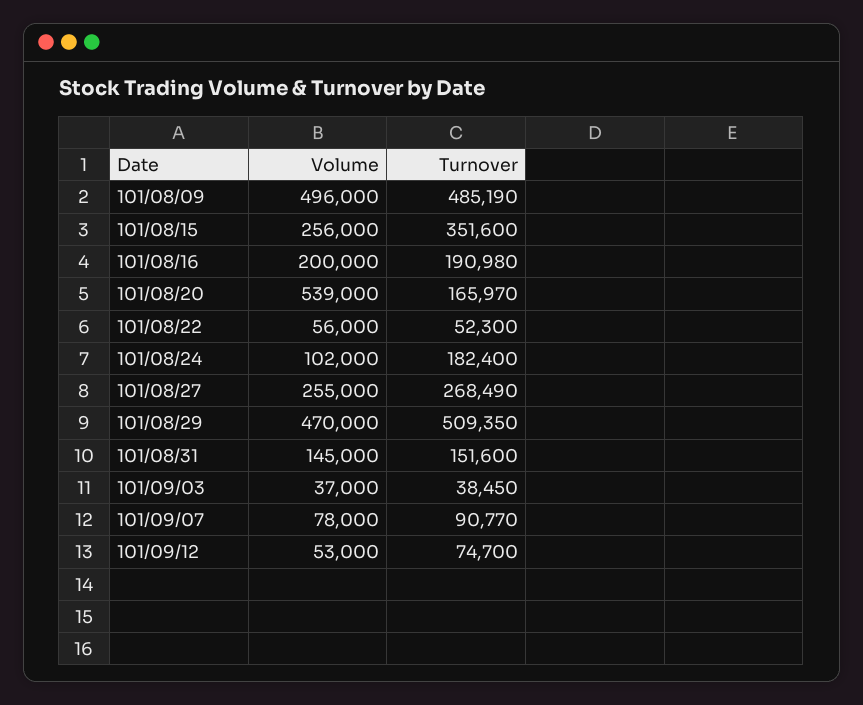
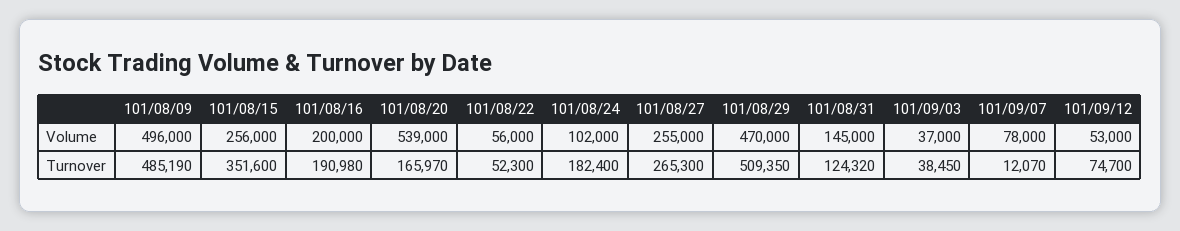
  {
    "Volume": {
      "101/08/09": 496000,
      "101/08/15": 256000,
      "101/08/16": 200000,
      "101/08/20": 539000,
      "101/08/22": 56000,
      "101/08/24": 102000,
      "101/08/27": 255000,
      "101/08/29": 470000,
      "101/08/31": 145000,
      "101/09/03": 37000,
      "101/09/07": 78000,
      "101/09/12": 53000
    },
    "Turnover": {
      "101/08/09": 485190,
      "101/08/15": 351600,
      "101/08/16": 190980,
      "101/08/20": 165970,
      "101/08/22": 52300,
      "101/08/24": 182400,
-     "101/08/27": 268490,
+     "101/08/27": 265300,
      "101/08/29": 509350,
-     "101/08/31": 151600,
+     "101/08/31": 124320,
      "101/09/03": 38450,
-     "101/09/07": 90770,
+     "101/09/07": 12070,
      "101/09/12": 74700
    }
  }

